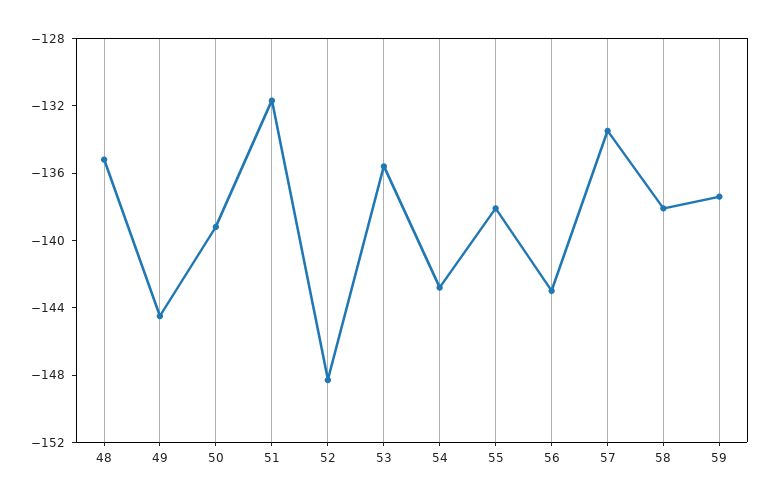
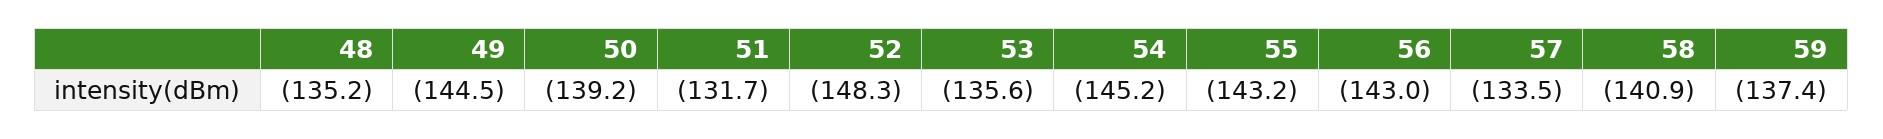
  {
    "48": -135.2,
    "49": -144.5,
    "50": -139.2,
    "51": -131.7,
    "52": -148.3,
    "53": -135.6,
-   "54": -143,
+   "54": -145.2,
-   "55": -138,
+   "55": -143.2,
    "56": -143,
    "57": -133.5,
-   "58": -138,
+   "58": -140.9,
    "59": -137.4
  }

